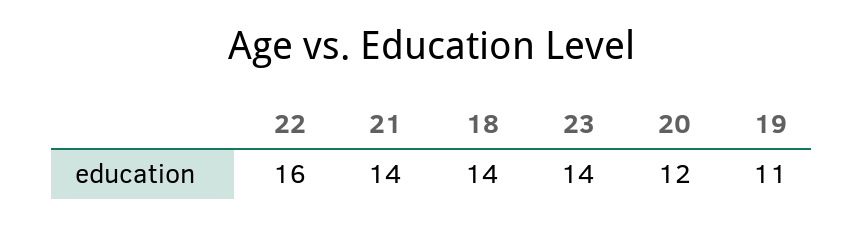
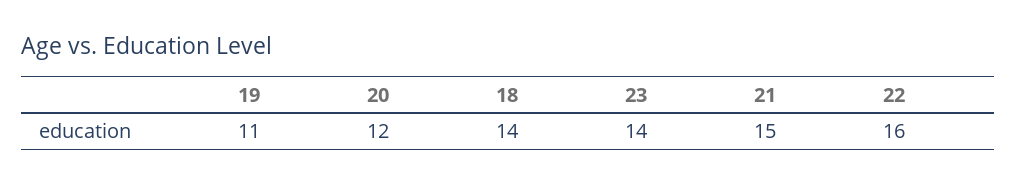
  {
    "22": 16,
-   "21": 14,
+   "21": 15,
    "18": 14,
    "23": 14,
    "20": 12,
    "19": 11
  }

